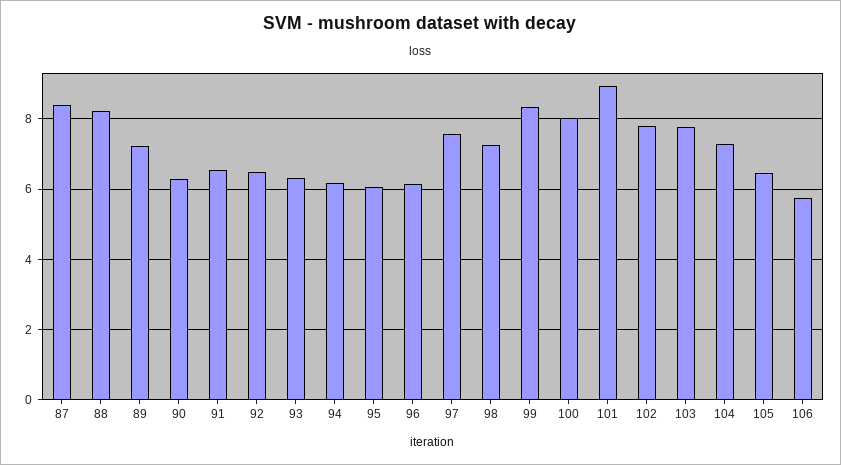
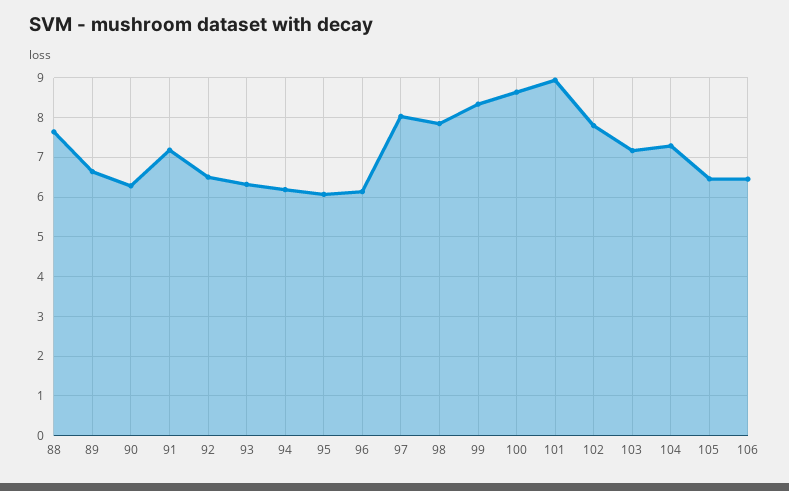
  {
-   "87": 8.4,
-   "88": 8.2,
+   "88": 7.6,
-   "89": 7.2,
+   "89": 6.6,
    "90": 6.2,
-   "91": 6.6,
+   "91": 7.2,
    "92": 6.6,
    "93": 6.4,
    "94": 6.2,
    "95": 6,
    "96": 6.2,
-   "97": 7.6,
+   "97": 8,
-   "98": 7.2,
+   "98": 7.8,
    "99": 8.4,
-   "100": 8,
+   "100": 8.6,
    "101": 9,
    "102": 7.8,
-   "103": 7.8,
+   "103": 7.2,
    "104": 7.2,
    "105": 6.4,
-   "106": 5.8
+   "106": 6.4
  }

